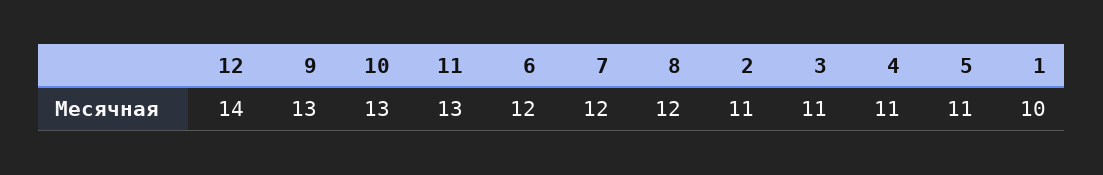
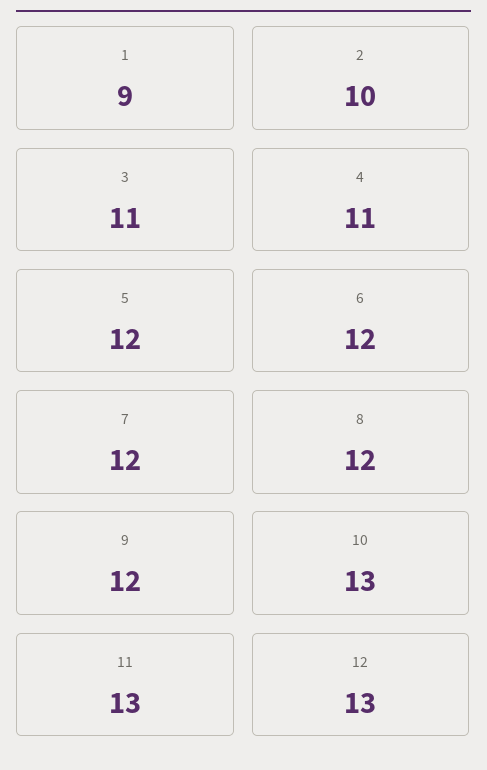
  {
-   "12": 14,
+   "12": 13,
-   "9": 13,
+   "9": 12,
    "10": 13,
    "11": 13,
    "6": 12,
    "7": 12,
    "8": 12,
-   "2": 11,
+   "2": 10,
    "3": 11,
    "4": 11,
-   "5": 11,
+   "5": 12,
-   "1": 10
+   "1": 9
  }

